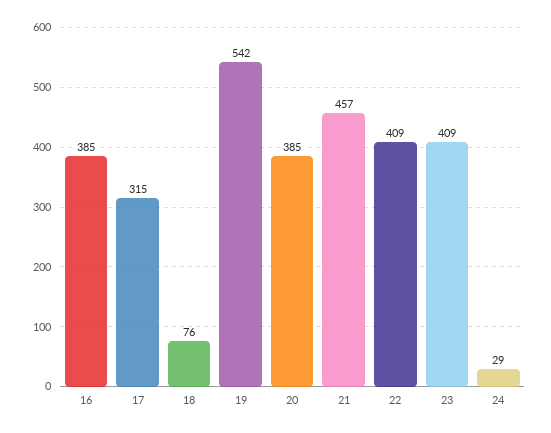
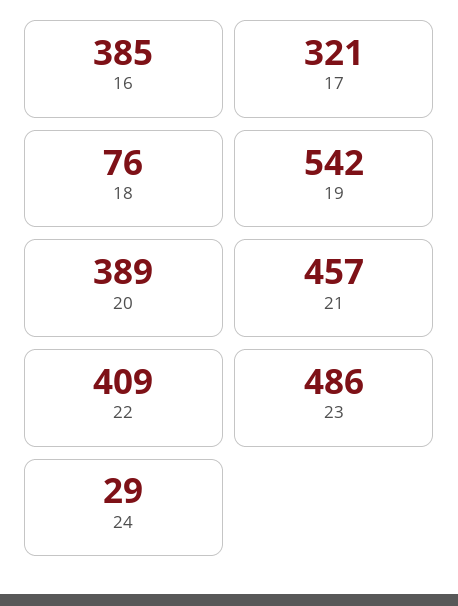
  {
    "16": 385,
-   "17": 315,
+   "17": 321,
    "18": 76,
    "19": 542,
-   "20": 385,
+   "20": 389,
    "21": 457,
    "22": 409,
-   "23": 409,
+   "23": 486,
    "24": 29
  }

